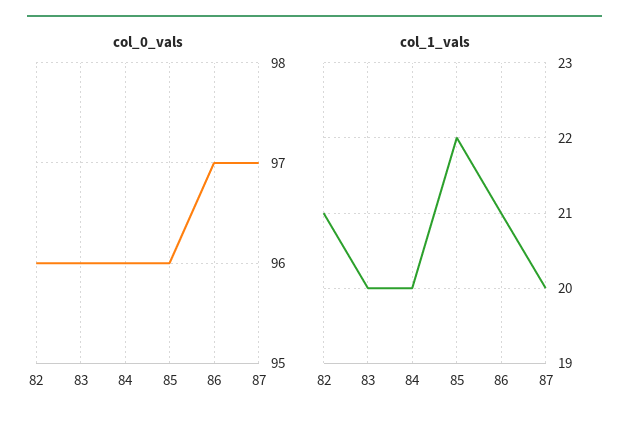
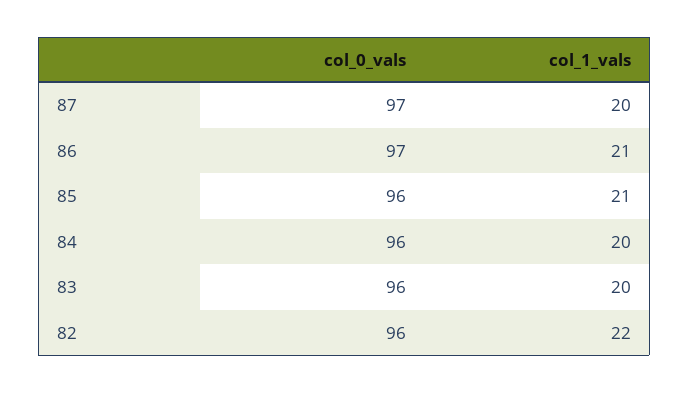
  {
    "col_0_vals": {
      "82": 96,
      "83": 96,
      "84": 96,
      "85": 96,
      "86": 97,
      "87": 97
    },
    "col_1_vals": {
-     "82": 21,
+     "82": 22,
      "83": 20,
      "84": 20,
-     "85": 22,
+     "85": 21,
      "86": 21,
      "87": 20
    }
  }

